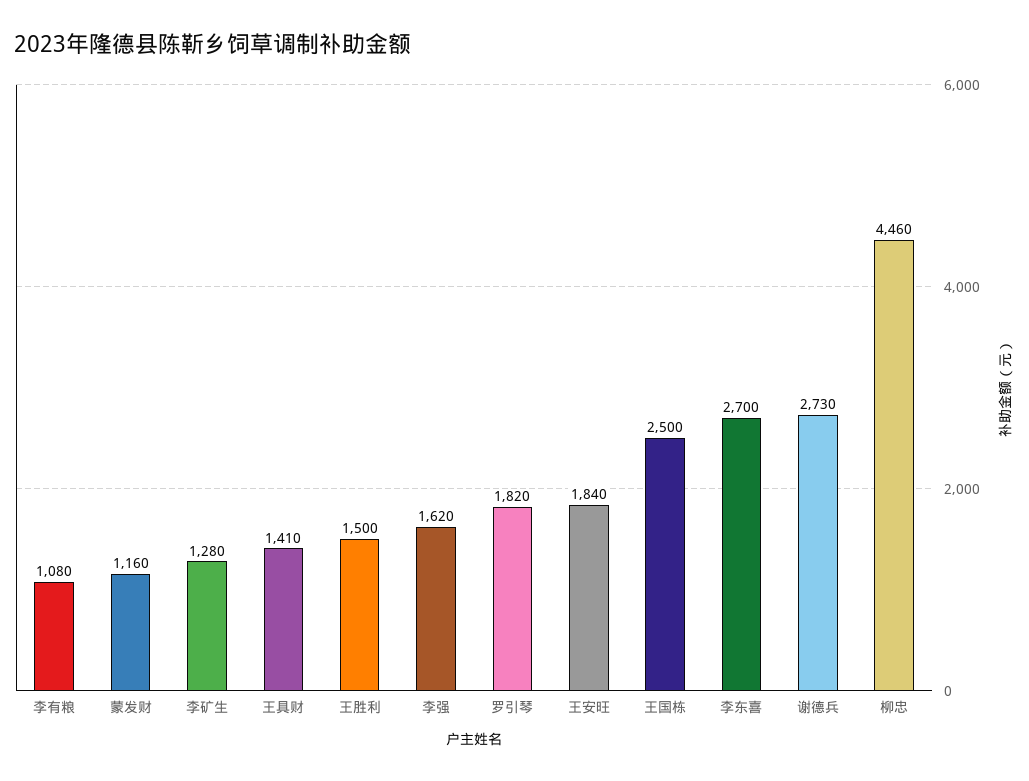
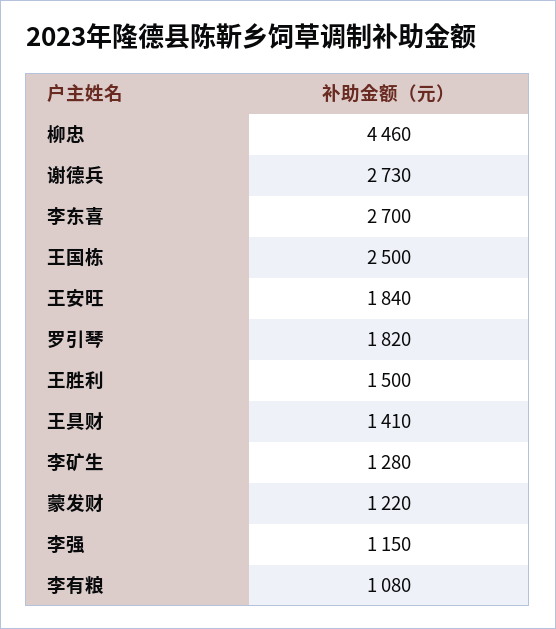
  {
    "李有粮": 1080,
-   "蒙发财": 1160,
+   "蒙发财": 1220,
    "李矿生": 1280,
    "王具财": 1410,
    "王胜利": 1500,
-   "李强": 1620,
+   "李强": 1150,
    "罗引琴": 1820,
    "王安旺": 1840,
    "王国栋": 2500,
    "李东喜": 2700,
    "谢德兵": 2730,
    "柳忠": 4460
  }

